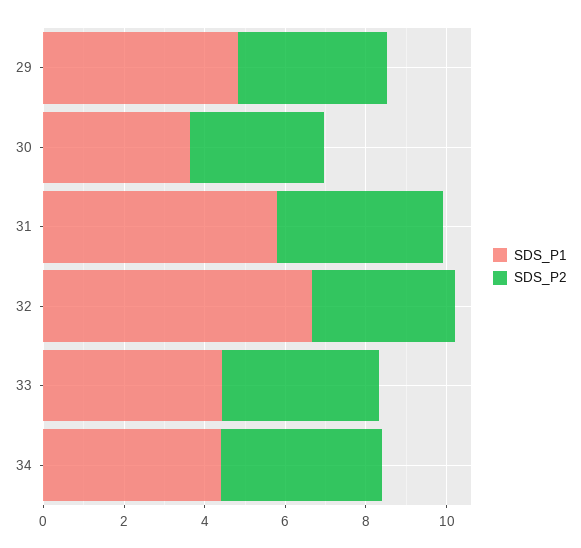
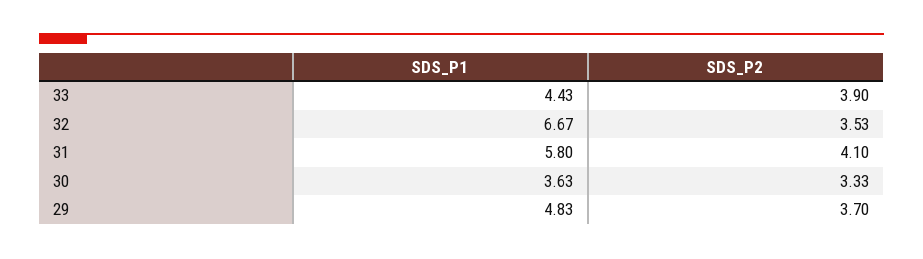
  {
    "SDS_P1": {
      "29": 4.83,
      "30": 3.63,
      "31": 5.8,
      "32": 6.67,
-     "33": 4.43,
+     "33": 4.43
-     "34": 4.5
    },
    "SDS_P2": {
      "29": 3.7,
      "30": 3.33,
      "31": 4.1,
      "32": 3.53,
-     "33": 3.9,
+     "33": 3.9
-     "34": 4
    }
  }

